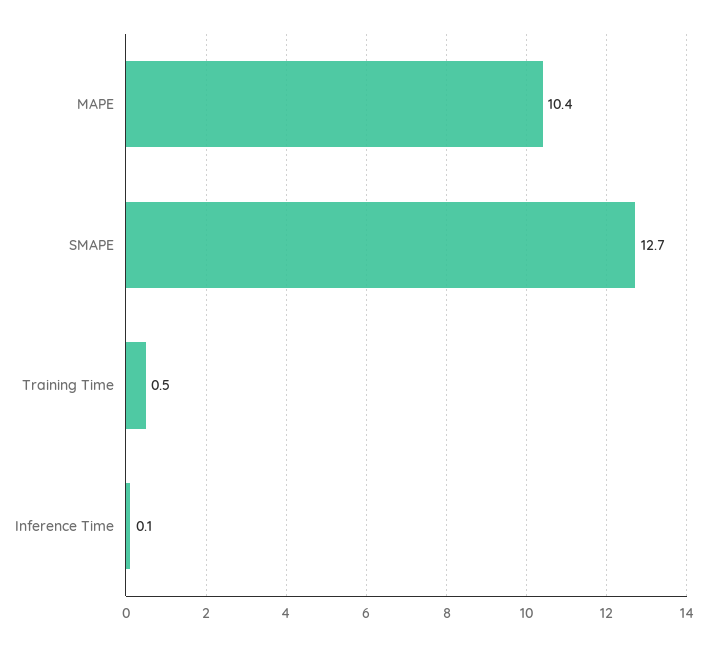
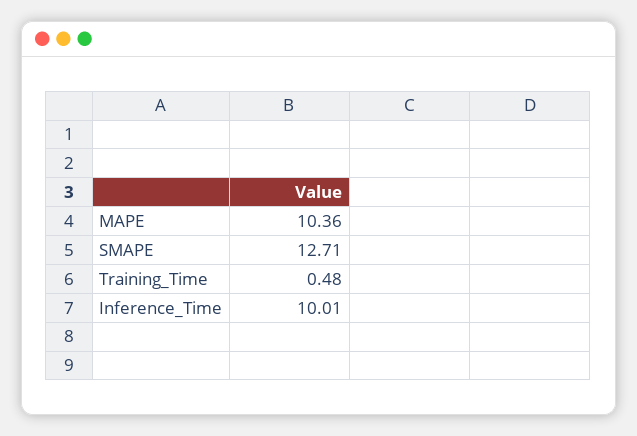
  {
    "MAPE": 10.36,
    "SMAPE": 12.71,
    "Training Time": 0.48,
-   "Inference Time": 0.1
+   "Inference Time": 10.01
  }

